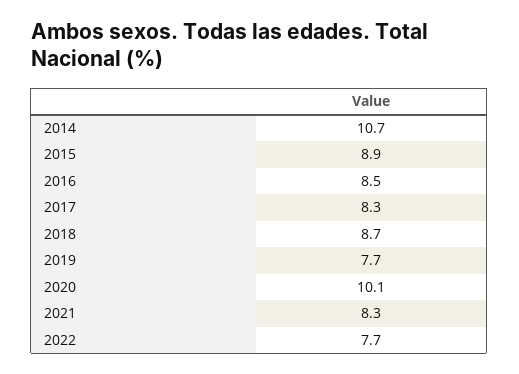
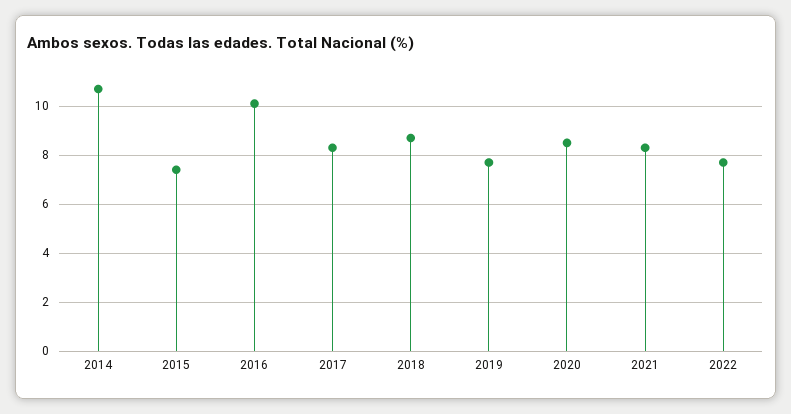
  {
    "2014": 10.7,
-   "2015": 8.9,
+   "2015": 7.5,
-   "2016": 8.5,
+   "2016": 10,
    "2017": 8.3,
    "2018": 8.7,
    "2019": 7.7,
-   "2020": 10.1,
+   "2020": 8.5,
    "2021": 8.3,
    "2022": 7.7
  }

